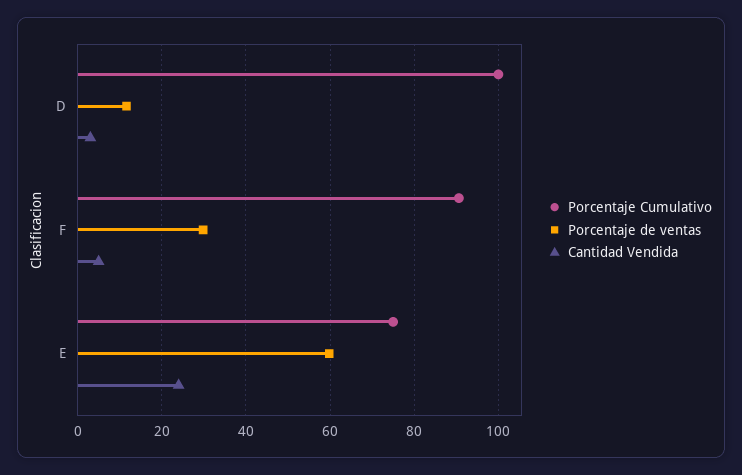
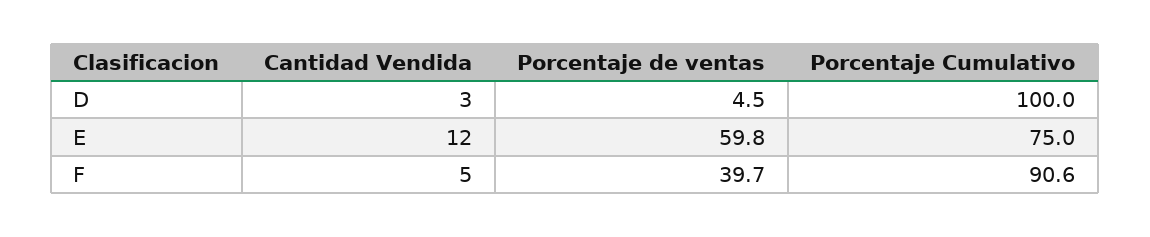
  {
    "Porcentaje Cumulativo": {
      "D": 100,
      "F": 90.6,
      "E": 75
    },
    "Porcentaje de ventas": {
-     "D": 12,
+     "D": 4.5,
-     "F": 30,
+     "F": 39.7,
      "E": 59.8
    },
    "Cantidad Vendida": {
      "D": 3,
      "F": 5,
-     "E": 24
+     "E": 12
    }
  }

